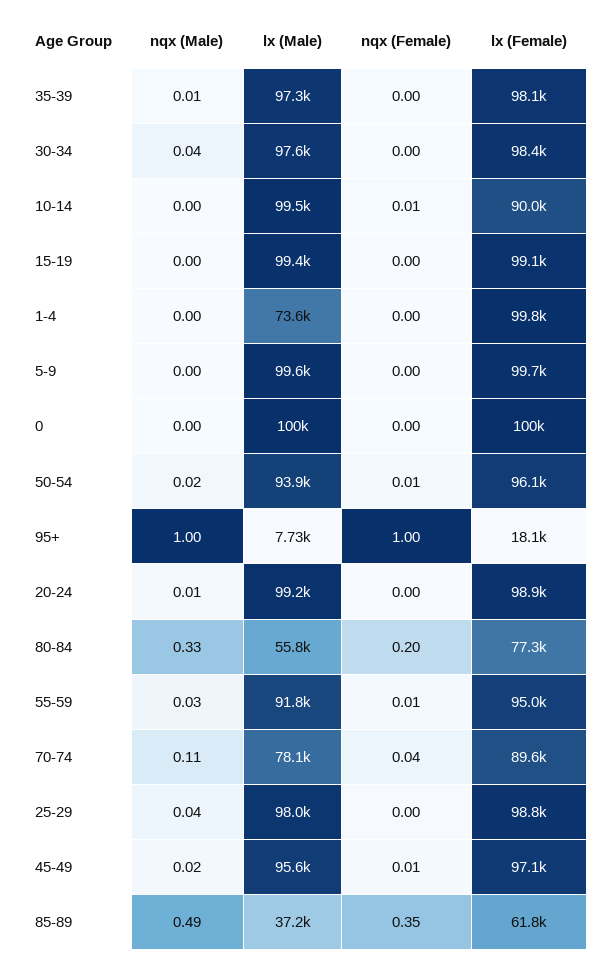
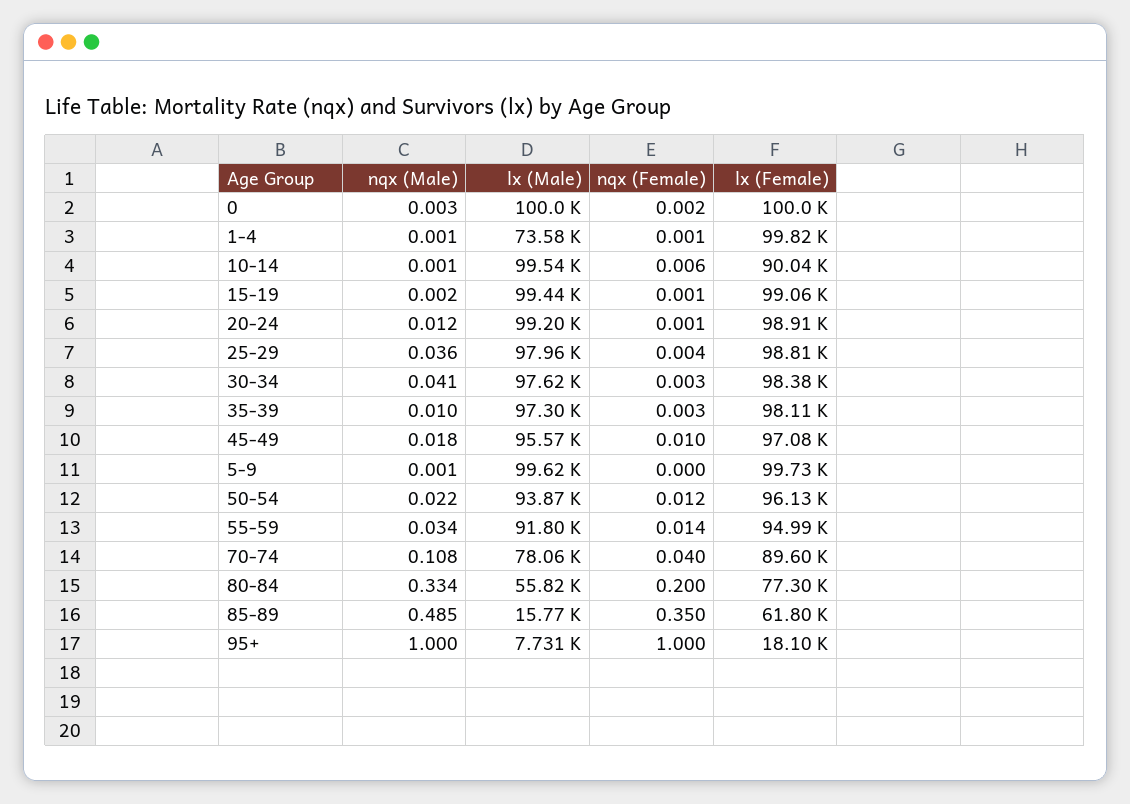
  {
    "nqx (Male)": {
      "35-39": 0.01,
      "30-34": 0.041,
      "10-14": 0.001,
      "15-19": 0.002,
      "1-4": 0.001,
      "5-9": 0.001,
      "0": 0.003,
      "50-54": 0.022,
      "95+": 1,
      "20-24": 0.012,
      "80-84": 0.334,
      "55-59": 0.034,
      "70-74": 0.108,
      "25-29": 0.036,
      "45-49": 0.018,
      "85-89": 0.485
    },
    "lx (Male)": {
      "35-39": 97300,
      "30-34": 97620,
      "10-14": 99540,
      "15-19": 99440,
      "1-4": 73580,
      "5-9": 99620,
      "0": 100000,
      "50-54": 93870,
      "95+": 7731,
      "20-24": 99200,
      "80-84": 55820,
      "55-59": 91800,
      "70-74": 78060,
      "25-29": 97960,
      "45-49": 95570,
-     "85-89": 37200
+     "85-89": 15770
    },
    "nqx (Female)": {
      "35-39": 0.003,
      "30-34": 0.003,
      "10-14": 0.006,
      "15-19": 0.001,
      "1-4": 0.001,
      "5-9": 0,
      "0": 0.002,
      "50-54": 0.012,
      "95+": 1,
      "20-24": 0.001,
      "80-84": 0.2,
      "55-59": 0.014,
      "70-74": 0.04,
      "25-29": 0.004,
      "45-49": 0.01,
      "85-89": 0.35
    },
    "lx (Female)": {
      "35-39": 98110,
      "30-34": 98380,
      "10-14": 90040,
      "15-19": 99060,
      "1-4": 99820,
      "5-9": 99730,
      "0": 100000,
      "50-54": 96130,
      "95+": 18100,
      "20-24": 98910,
      "80-84": 77300,
      "55-59": 94990,
      "70-74": 89600,
      "25-29": 98810,
      "45-49": 97080,
      "85-89": 61800
    }
  }

